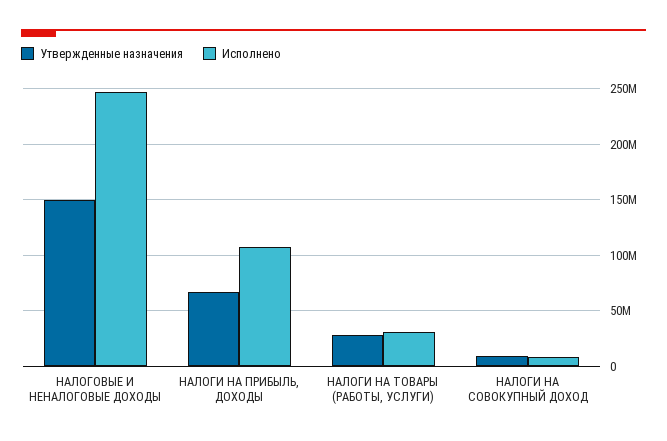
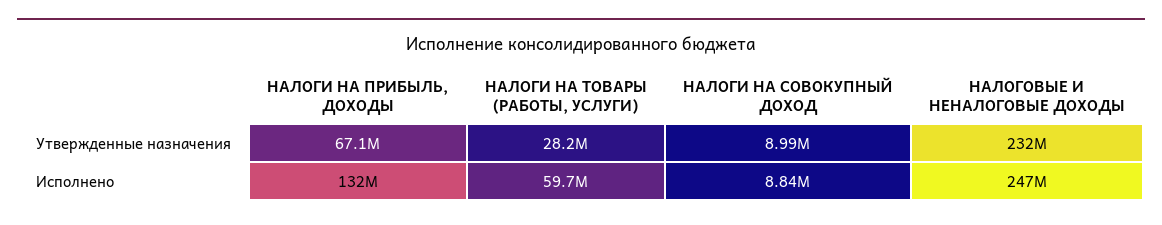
  {
    "Утвержденные назначения": {
-     "НАЛОГОВЫЕ И НЕНАЛОГОВЫЕ ДОХОДЫ": 150000000,
+     "НАЛОГОВЫЕ И НЕНАЛОГОВЫЕ ДОХОДЫ": 232000000,
      "НАЛОГИ НА ПРИБЫЛЬ, ДОХОДЫ": 67100000,
      "НАЛОГИ НА ТОВАРЫ (РАБОТЫ, УСЛУГИ)": 28200000,
      "НАЛОГИ НА СОВОКУПНЫЙ ДОХОД": 8990000
    },
    "Исполнено": {
      "НАЛОГОВЫЕ И НЕНАЛОГОВЫЕ ДОХОДЫ": 247000000,
-     "НАЛОГИ НА ПРИБЫЛЬ, ДОХОДЫ": 110000000,
+     "НАЛОГИ НА ПРИБЫЛЬ, ДОХОДЫ": 132000000,
-     "НАЛОГИ НА ТОВАРЫ (РАБОТЫ, УСЛУГИ)": 30000000,
+     "НАЛОГИ НА ТОВАРЫ (РАБОТЫ, УСЛУГИ)": 59700000,
      "НАЛОГИ НА СОВОКУПНЫЙ ДОХОД": 8840000
    }
  }

